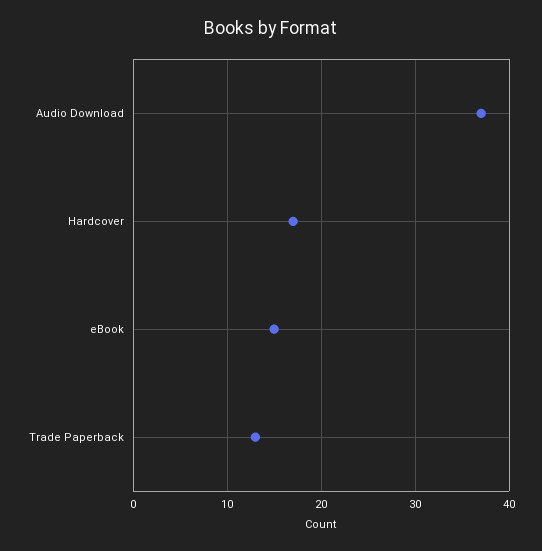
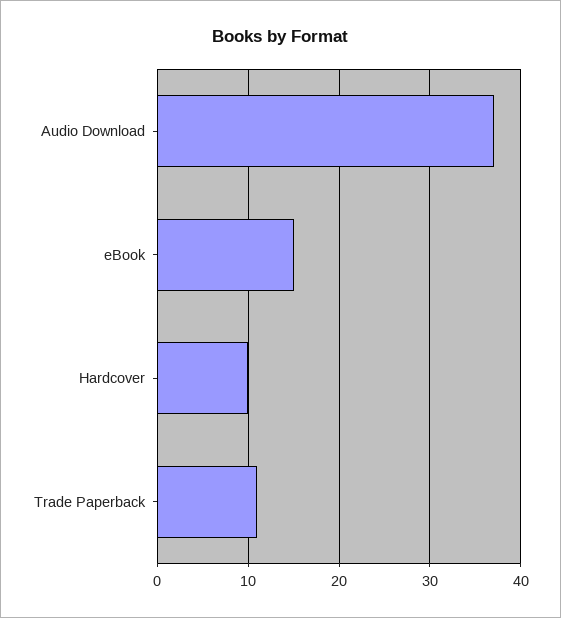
  {
    "Audio Download": 37,
-   "Hardcover": 17,
+   "Hardcover": 10,
    "eBook": 15,
-   "Trade Paperback": 13
+   "Trade Paperback": 11
  }

